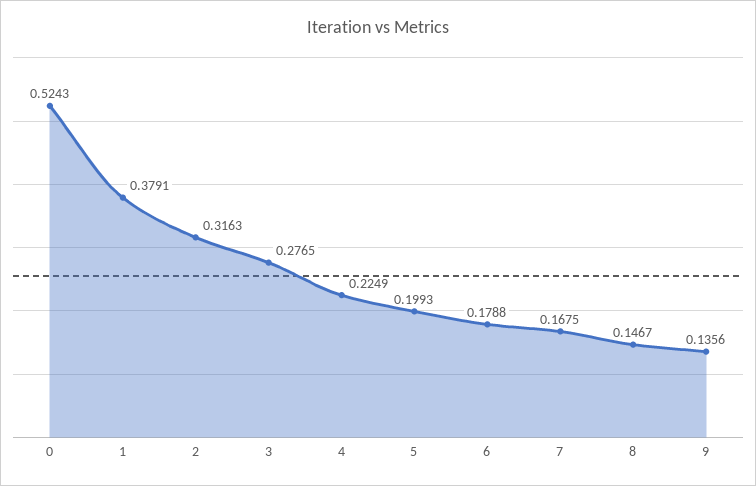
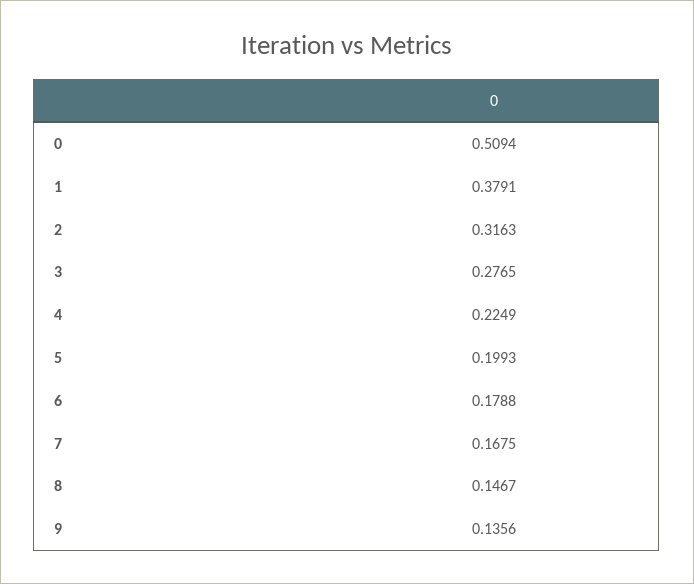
  {
-   "0": 0.5243,
+   "0": 0.5094,
    "1": 0.3791,
    "2": 0.3163,
    "3": 0.2765,
    "4": 0.2249,
    "5": 0.1993,
    "6": 0.1788,
    "7": 0.1675,
    "8": 0.1467,
    "9": 0.1356
  }

